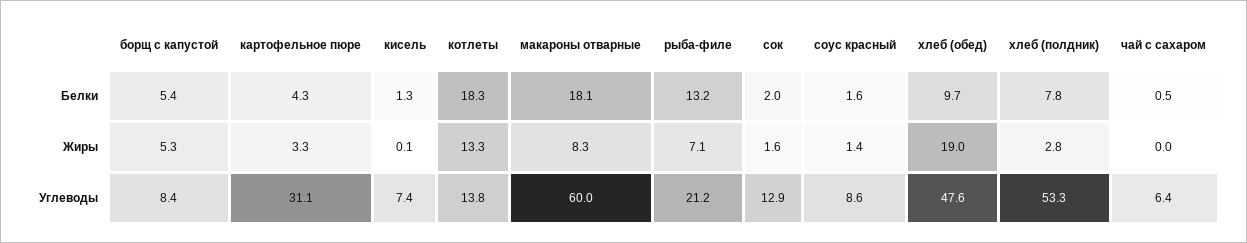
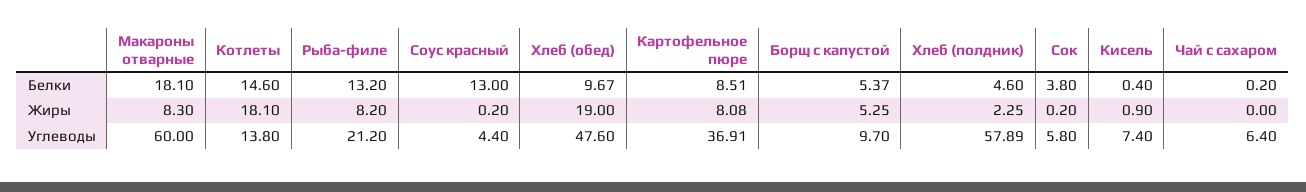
  {
    "борщ с капустой": {
      "Белки": 5.37,
      "Жиры": 5.25,
-     "Углеводы": 8.4
+     "Углеводы": 9.7
    },
    "картофельное пюре": {
-     "Белки": 4.3,
+     "Белки": 8.51,
-     "Жиры": 3.3,
+     "Жиры": 8.08,
-     "Углеводы": 31.1
+     "Углеводы": 36.91
    },
    "кисель": {
-     "Белки": 1.3,
+     "Белки": 0.4,
-     "Жиры": 0.1,
+     "Жиры": 0.9,
      "Углеводы": 7.4
    },
    "котлеты": {
-     "Белки": 18.3,
+     "Белки": 14.6,
-     "Жиры": 13.3,
+     "Жиры": 18.1,
      "Углеводы": 13.8
    },
    "макароны отварные": {
      "Белки": 18.1,
      "Жиры": 8.3,
      "Углеводы": 60
    },
    "рыба-филе": {
      "Белки": 13.2,
-     "Жиры": 7.1,
+     "Жиры": 8.2,
      "Углеводы": 21.2
    },
    "сок": {
-     "Белки": 2,
+     "Белки": 3.8,
-     "Жиры": 1.6,
+     "Жиры": 0.2,
-     "Углеводы": 12.9
+     "Углеводы": 5.8
    },
    "соус красный": {
-     "Белки": 1.6,
+     "Белки": 13,
-     "Жиры": 1.4,
+     "Жиры": 0.2,
-     "Углеводы": 8.6
+     "Углеводы": 4.4
    },
    "хлеб (обед)": {
      "Белки": 9.67,
      "Жиры": 19,
      "Углеводы": 47.6
    },
    "хлеб (полдник)": {
-     "Белки": 7.8,
+     "Белки": 4.6,
-     "Жиры": 2.8,
+     "Жиры": 2.25,
-     "Углеводы": 53.3
+     "Углеводы": 57.89
    },
    "чай с сахаром": {
-     "Белки": 0.5,
+     "Белки": 0.2,
      "Жиры": 0,
      "Углеводы": 6.4
    }
  }

